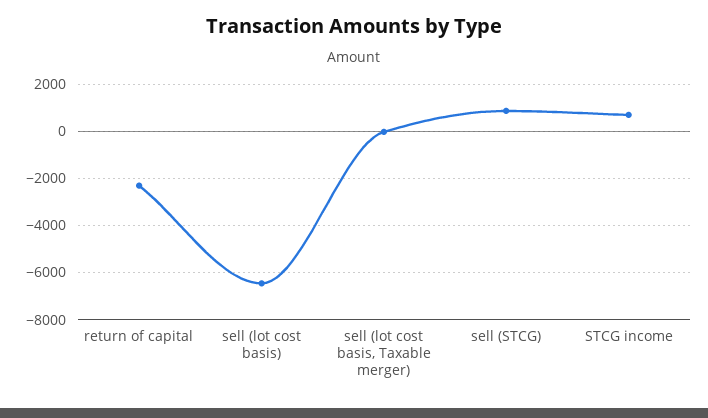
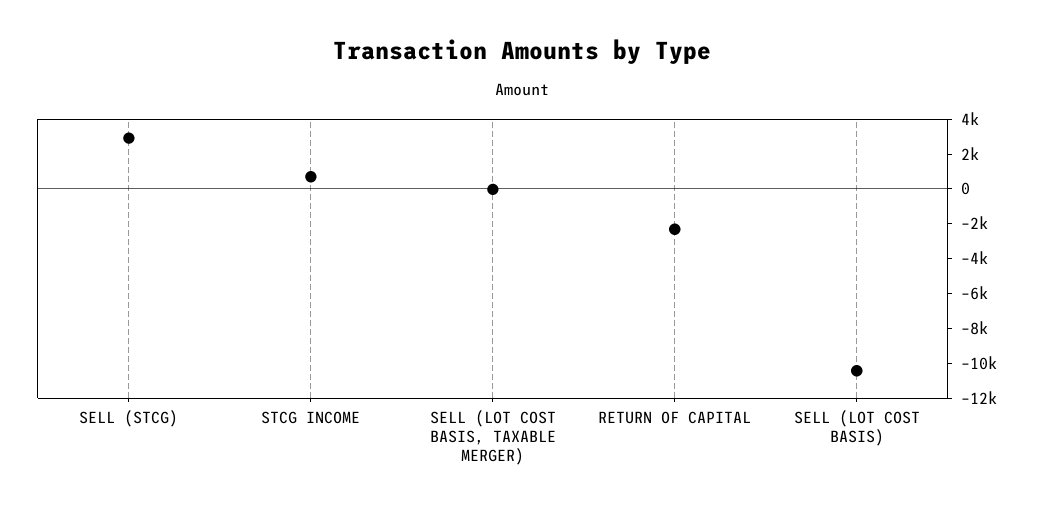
  {
    "return of capital": -2500,
-   "sell (lot cost basis)": -6500,
+   "sell (lot cost basis)": -10500,
    "sell (lot cost basis, Taxable merger)": 0,
-   "sell (STCG)": 1000,
+   "sell (STCG)": 3000,
    "STCG income": 500
  }

